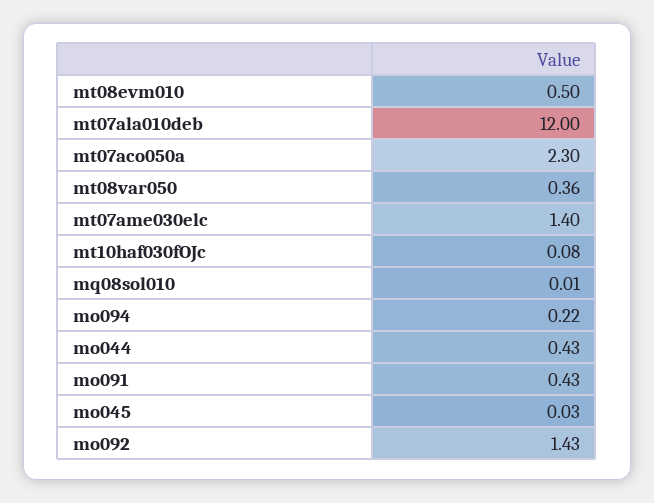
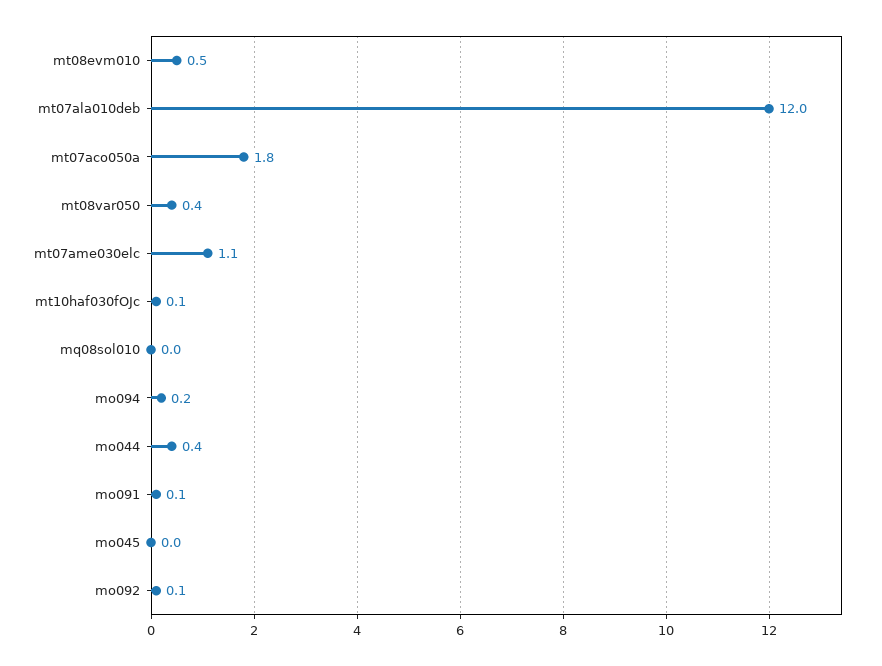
  {
    "mt08evm010": 0.5,
    "mt07ala010deb": 12,
-   "mt07aco050a": 2.3,
+   "mt07aco050a": 1.8,
    "mt08var050": 0.36,
-   "mt07ame030elc": 1.4,
+   "mt07ame030elc": 1.1,
    "mt10haf030fOJc": 0.08,
    "mq08sol010": 0.01,
    "mo094": 0.22,
    "mo044": 0.43,
-   "mo091": 0.43,
+   "mo091": 0.1,
    "mo045": 0.03,
-   "mo092": 1.43
+   "mo092": 0.1
  }

